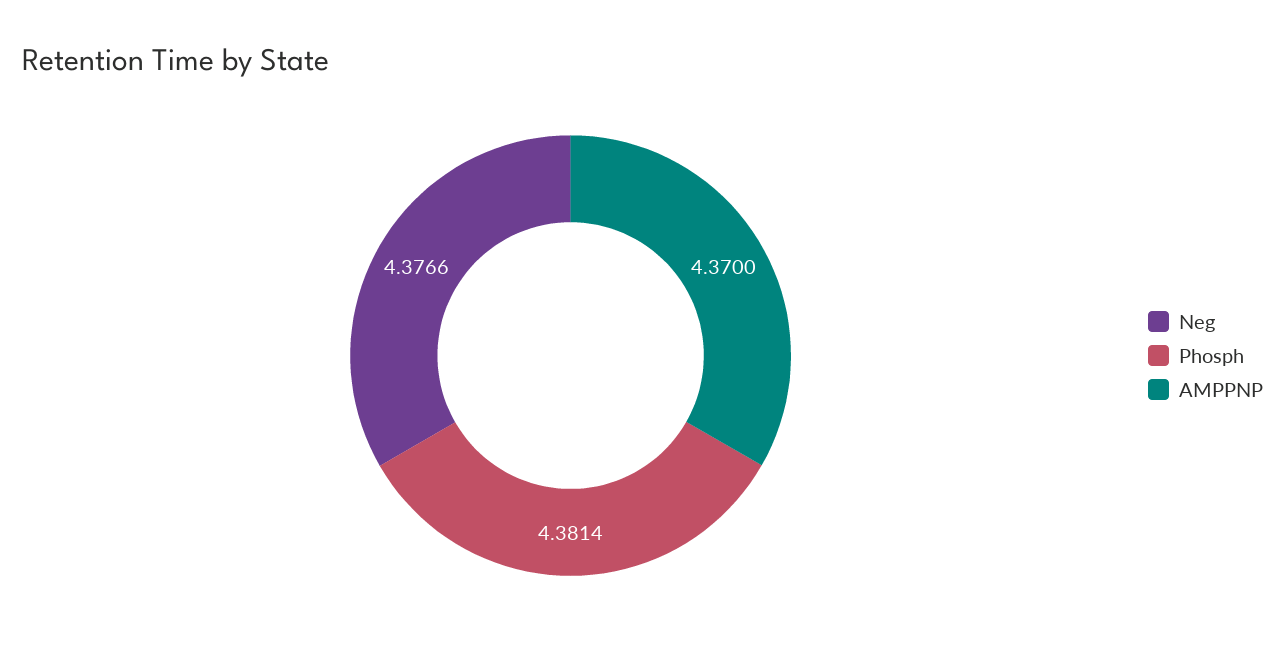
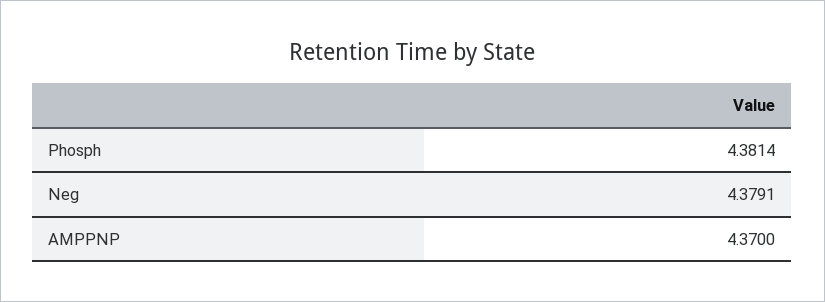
  {
-   "Neg": 4.3766,
+   "Neg": 4.3791,
    "Phosph": 4.3814,
    "AMPPNP": 4.37
  }

